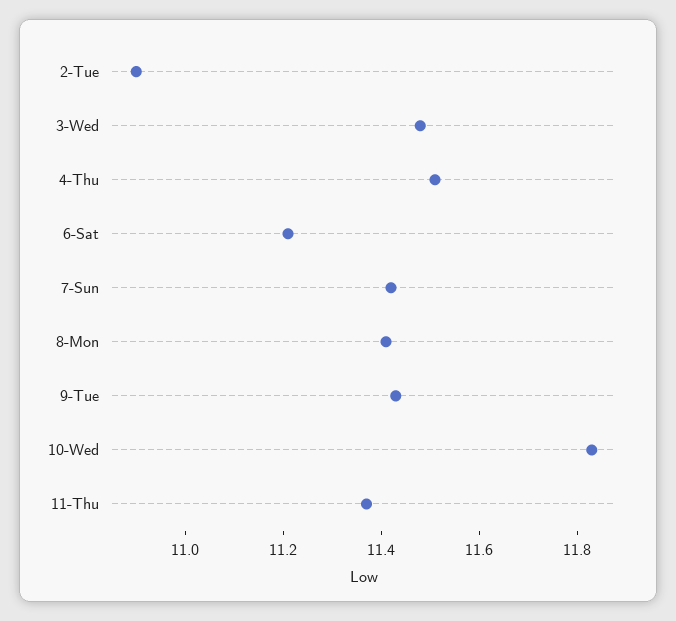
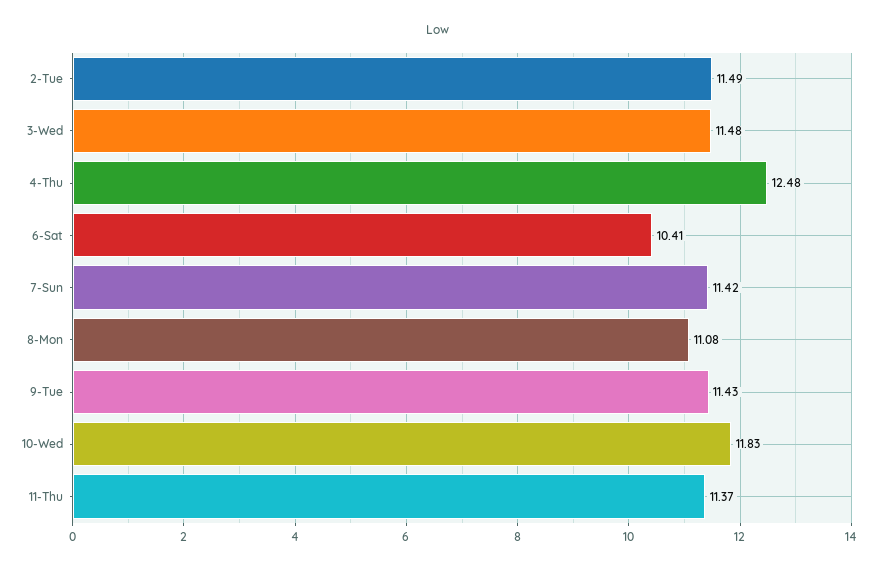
  {
-   "2-Tue": 10.9,
+   "2-Tue": 11.49,
    "3-Wed": 11.48,
-   "4-Thu": 11.5,
+   "4-Thu": 12.48,
-   "6-Sat": 11.2,
+   "6-Sat": 10.41,
    "7-Sun": 11.42,
-   "8-Mon": 11.4,
+   "8-Mon": 11.08,
    "9-Tue": 11.43,
    "10-Wed": 11.83,
    "11-Thu": 11.37
  }

